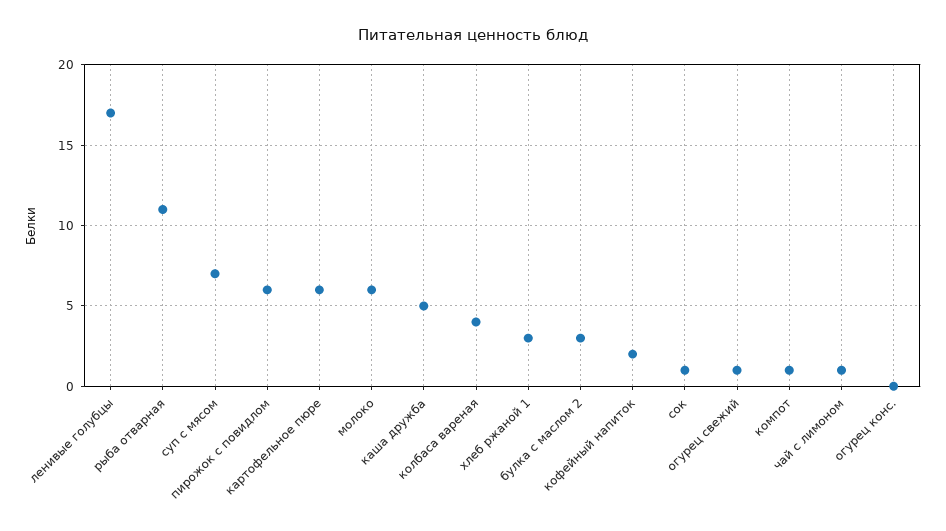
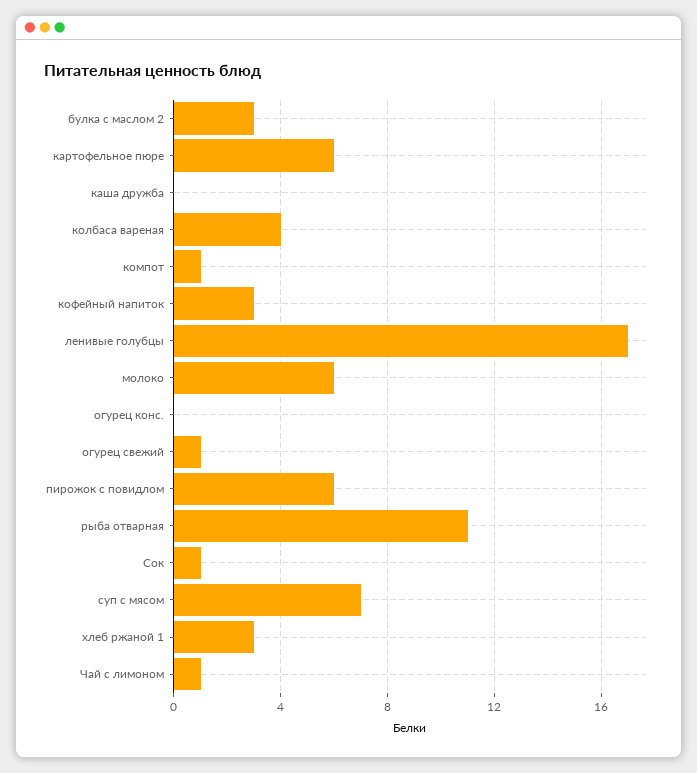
  {
    "ленивые голубцы": 17,
    "рыба отварная": 11,
    "суп с мясом": 7,
    "пирожок с повидлом": 6,
    "картофельное пюре": 6,
    "молоко": 6,
-   "каша дружба": 5,
+   "каша дружба": 0,
    "колбаса вареная": 4,
    "хлеб ржаной 1": 3,
    "булка с маслом 2": 3,
-   "кофейный напиток": 2,
+   "кофейный напиток": 3,
    "сок": 1,
    "огурец свежий": 1,
    "компот": 1,
    "чай с лимоном": 1,
    "огурец конс.": 0
  }

